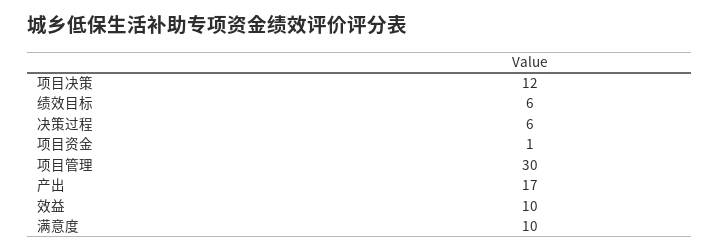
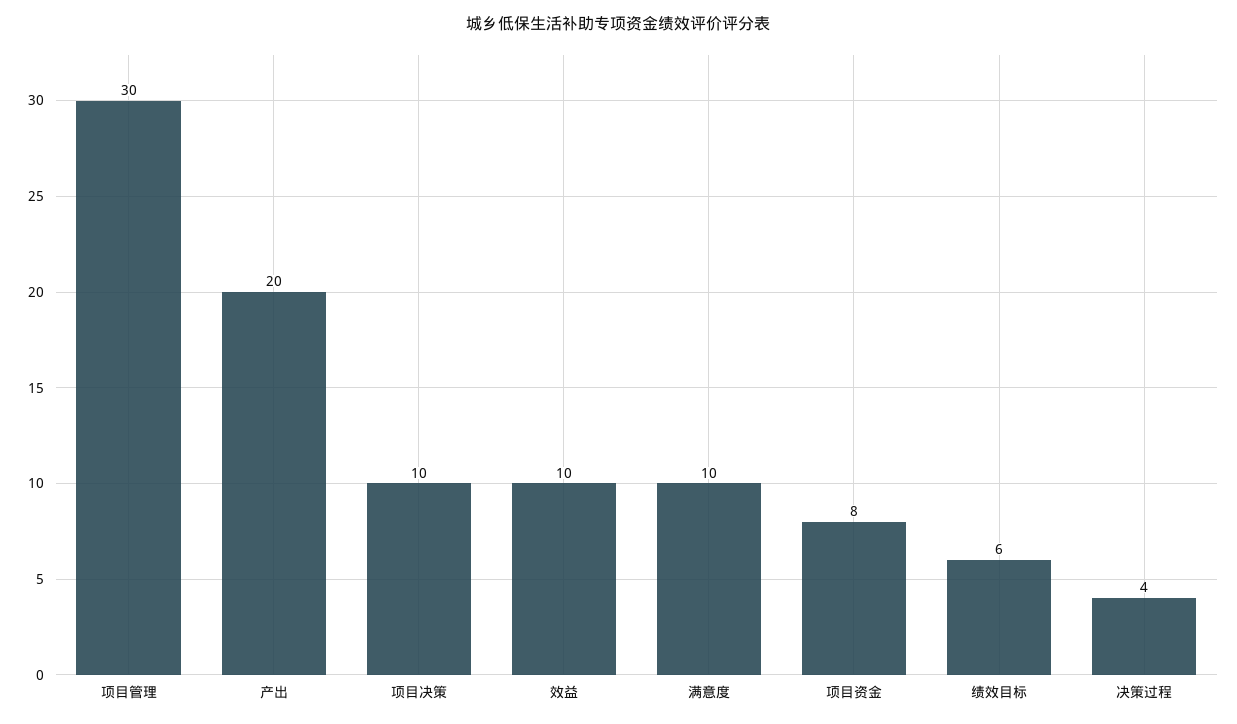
  {
-   "项目决策": 12,
+   "项目决策": 10,
    "绩效目标": 6,
-   "决策过程": 6,
+   "决策过程": 4,
-   "项目资金": 1,
+   "项目资金": 8,
    "项目管理": 30,
-   "产出": 17,
+   "产出": 20,
    "效益": 10,
    "满意度": 10
  }

